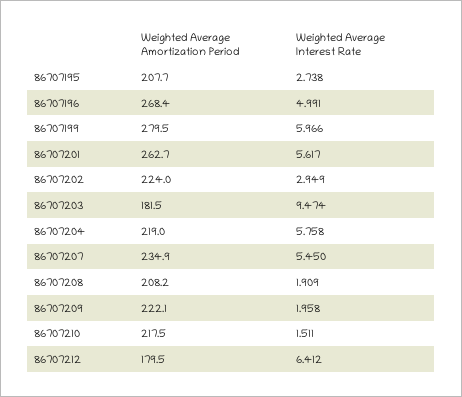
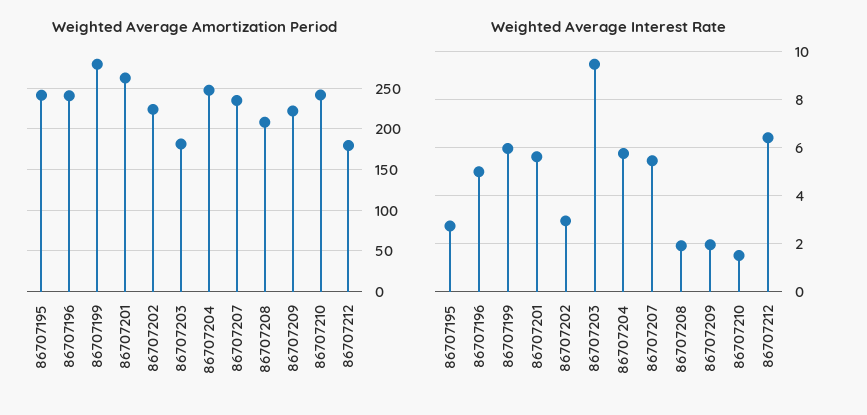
  {
    "Weighted Average Amortization Period": {
-     "86707195": 207.7,
+     "86707195": 240,
-     "86707196": 268.4,
+     "86707196": 240,
      "86707199": 279.5,
      "86707201": 262.7,
      "86707202": 224,
      "86707203": 181.5,
-     "86707204": 219,
+     "86707204": 250,
      "86707207": 234.9,
      "86707208": 208.2,
      "86707209": 222.1,
-     "86707210": 217.5,
+     "86707210": 240,
      "86707212": 179.5
    },
    "Weighted Average Interest Rate": {
      "86707195": 2.738,
      "86707196": 4.991,
      "86707199": 5.966,
      "86707201": 5.617,
      "86707202": 2.949,
      "86707203": 9.474,
      "86707204": 5.758,
      "86707207": 5.45,
      "86707208": 1.909,
      "86707209": 1.958,
      "86707210": 1.511,
      "86707212": 6.412
    }
  }

